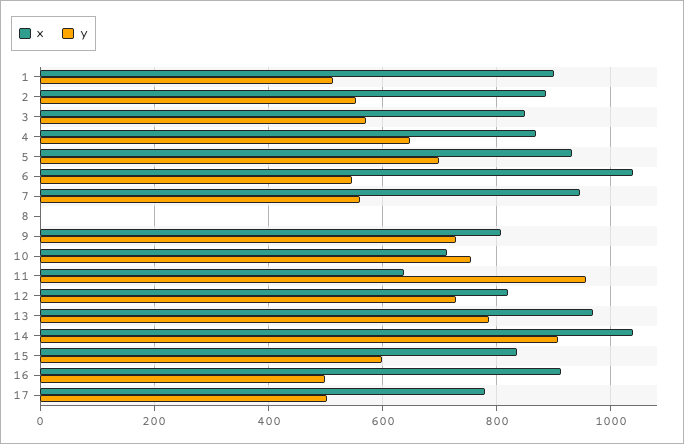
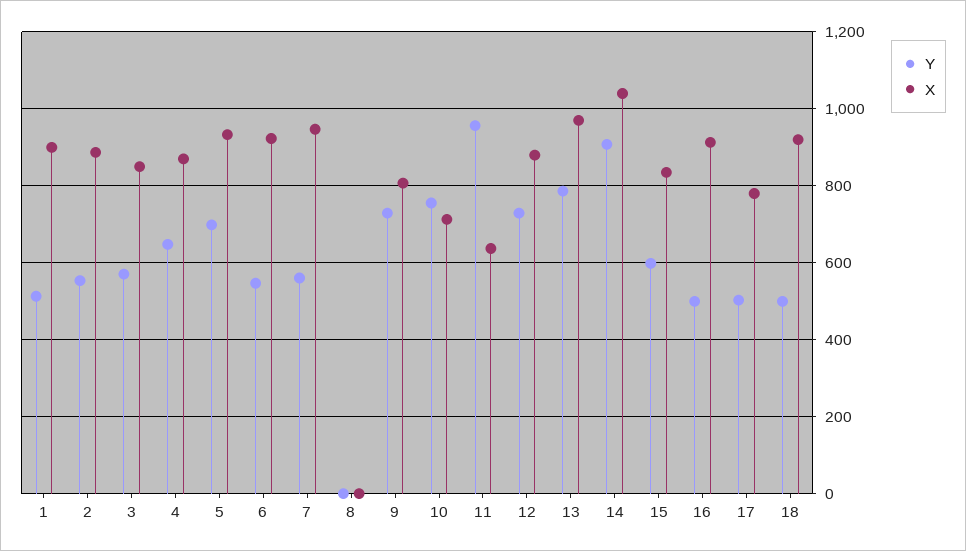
  {
    "x": {
      "1": 900,
      "2": 880,
      "3": 860,
      "4": 880,
      "5": 940,
-     "6": 1040,
+     "6": 920,
      "7": 940,
      "8": 0,
      "9": 800,
      "10": 720,
      "11": 640,
-     "12": 820,
+     "12": 880,
      "13": 980,
      "14": 1040,
      "15": 840,
      "16": 920,
-     "17": 780
+     "17": 780,
+     "18": 920
    },
    "y": {
      "1": 520,
      "2": 560,
      "3": 580,
      "4": 640,
      "5": 700,
      "6": 540,
      "7": 560,
      "8": 0,
      "9": 720,
      "10": 760,
      "11": 960,
      "12": 720,
      "13": 780,
      "14": 900,
      "15": 600,
      "16": 500,
-     "17": 500
+     "17": 500,
+     "18": 500
    }
  }

